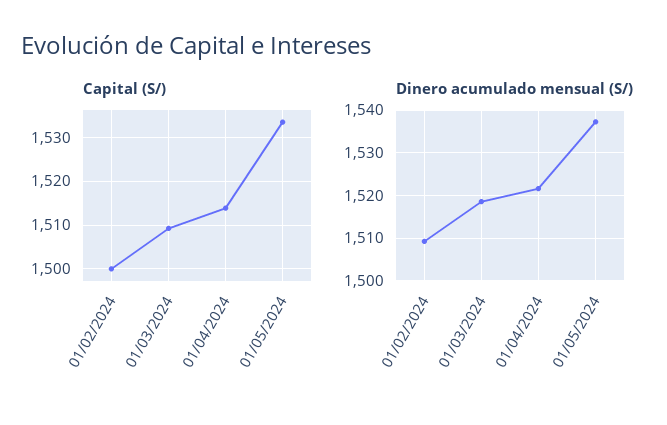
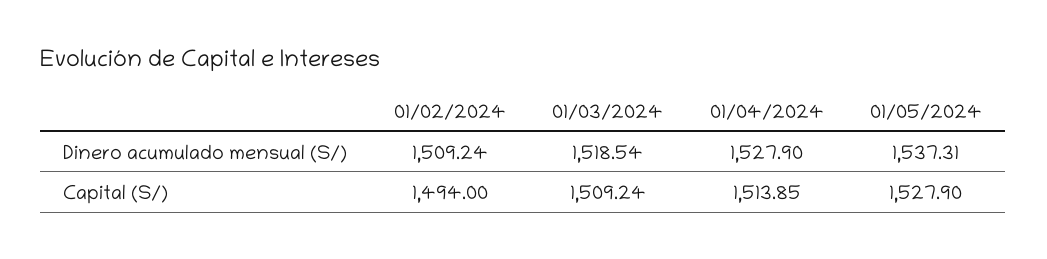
  {
    "Capital (S/)": {
-     "01/02/2024": 1500,
+     "01/02/2024": 1494,
      "01/03/2024": 1509.24,
      "01/04/2024": 1513.85,
-     "01/05/2024": 1534
+     "01/05/2024": 1527.9
    },
    "Dinero acumulado mensual (S/)": {
      "01/02/2024": 1509.24,
      "01/03/2024": 1518.54,
-     "01/04/2024": 1522,
+     "01/04/2024": 1527.9,
      "01/05/2024": 1537.31
    }
  }

